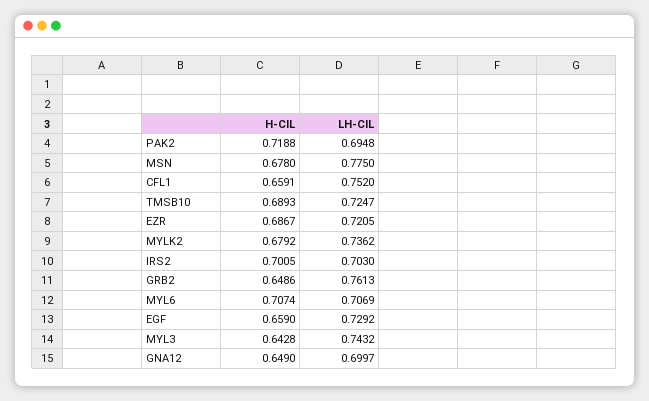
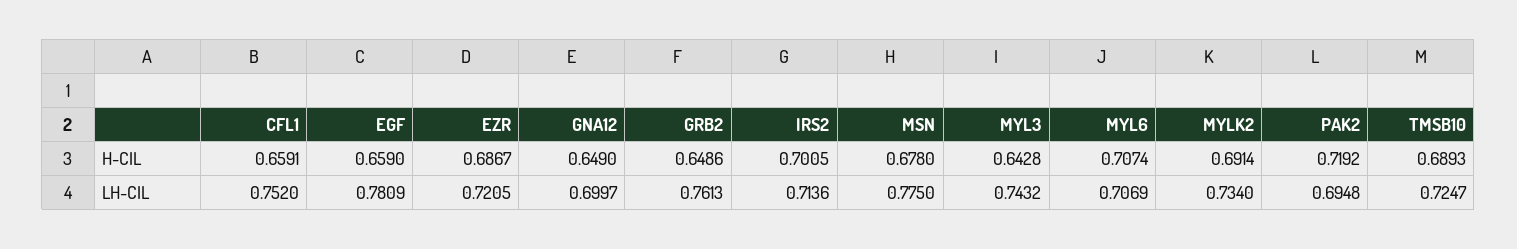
  {
    "H-CIL": {
-     "PAK2": 0.7188,
+     "PAK2": 0.7192,
      "MSN": 0.678,
      "CFL1": 0.6591,
      "TMSB10": 0.6893,
      "EZR": 0.6867,
-     "MYLK2": 0.6792,
+     "MYLK2": 0.6914,
      "IRS2": 0.7005,
      "GRB2": 0.6486,
      "MYL6": 0.7074,
      "EGF": 0.659,
      "MYL3": 0.6428,
      "GNA12": 0.649
    },
    "LH-CIL": {
      "PAK2": 0.6948,
      "MSN": 0.775,
      "CFL1": 0.752,
      "TMSB10": 0.7247,
      "EZR": 0.7205,
-     "MYLK2": 0.7362,
+     "MYLK2": 0.734,
-     "IRS2": 0.703,
+     "IRS2": 0.7136,
      "GRB2": 0.7613,
      "MYL6": 0.7069,
-     "EGF": 0.7292,
+     "EGF": 0.7809,
      "MYL3": 0.7432,
      "GNA12": 0.6997
    }
  }

